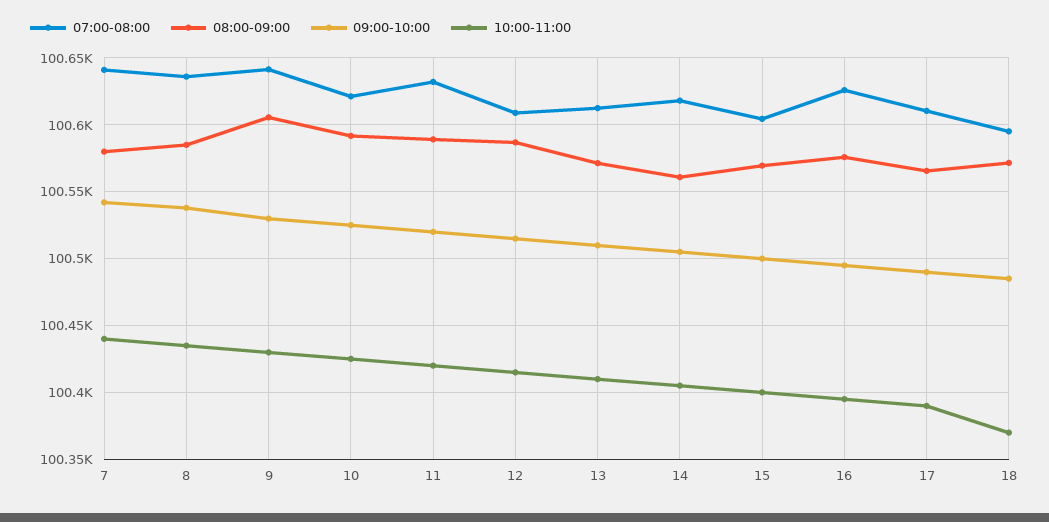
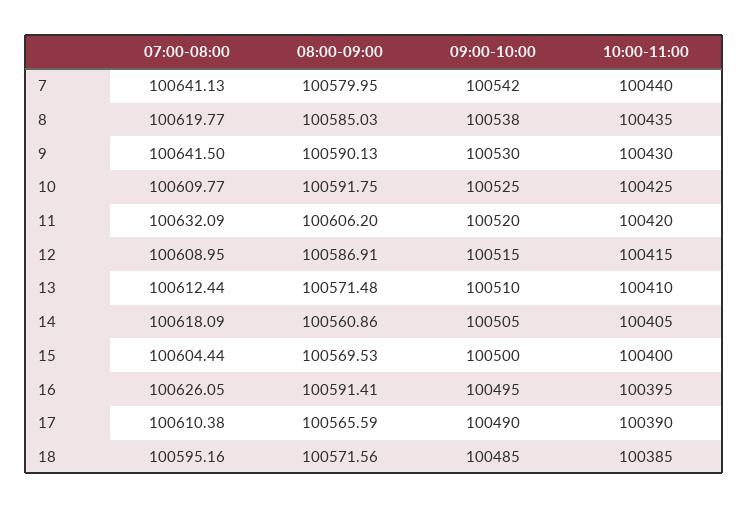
  {
    "07:00-08:00": {
      "7": 100641.13,
-     "8": 100635,
+     "8": 100619.77,
      "9": 100641.5,
-     "10": 100620,
+     "10": 100609.77,
      "11": 100632.09,
      "12": 100608.95,
      "13": 100612.44,
      "14": 100618.09,
      "15": 100604.44,
      "16": 100626.05,
      "17": 100610.38,
      "18": 100595.16
    },
    "08:00-09:00": {
      "7": 100579.95,
      "8": 100585.03,
-     "9": 100605,
+     "9": 100590.13,
      "10": 100591.75,
-     "11": 100590,
+     "11": 100606.2,
      "12": 100586.91,
      "13": 100571.48,
      "14": 100560.86,
      "15": 100569.53,
-     "16": 100575,
+     "16": 100591.41,
      "17": 100565.59,
      "18": 100571.56
    },
    "09:00-10:00": {
      "7": 100542,
      "8": 100538,
      "9": 100530,
      "10": 100525,
      "11": 100520,
      "12": 100515,
      "13": 100510,
      "14": 100505,
      "15": 100500,
      "16": 100495,
      "17": 100490,
      "18": 100485
    },
    "10:00-11:00": {
      "7": 100440,
      "8": 100435,
      "9": 100430,
      "10": 100425,
      "11": 100420,
      "12": 100415,
      "13": 100410,
      "14": 100405,
      "15": 100400,
      "16": 100395,
      "17": 100390,
-     "18": 100370
+     "18": 100385
    }
  }

